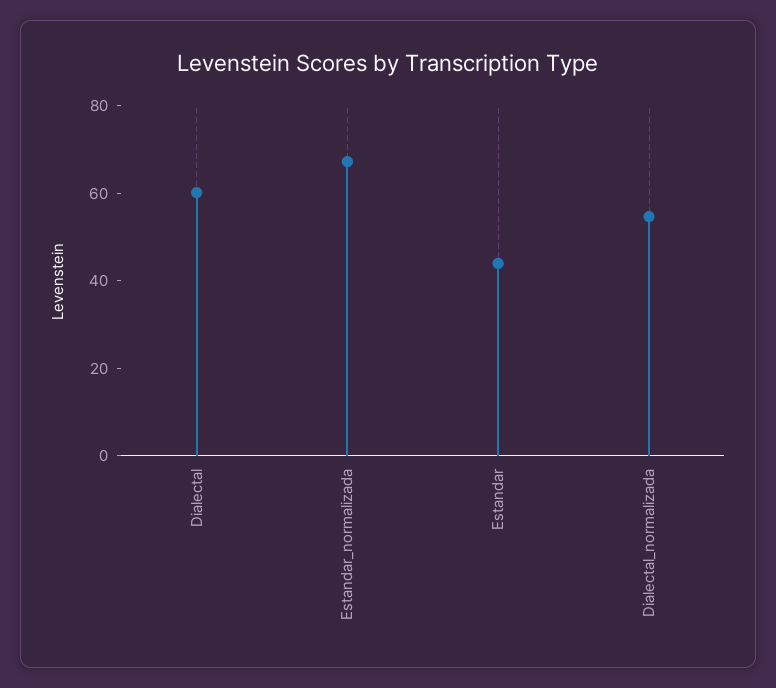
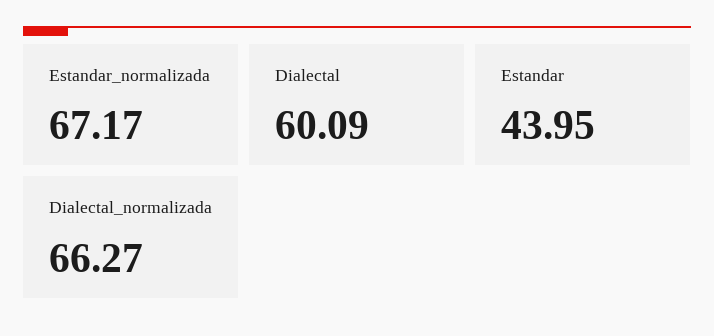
  {
    "Dialectal": 60.09,
    "Estandar_normalizada": 67.17,
    "Estandar": 43.95,
-   "Dialectal_normalizada": 55
+   "Dialectal_normalizada": 66.27
  }

